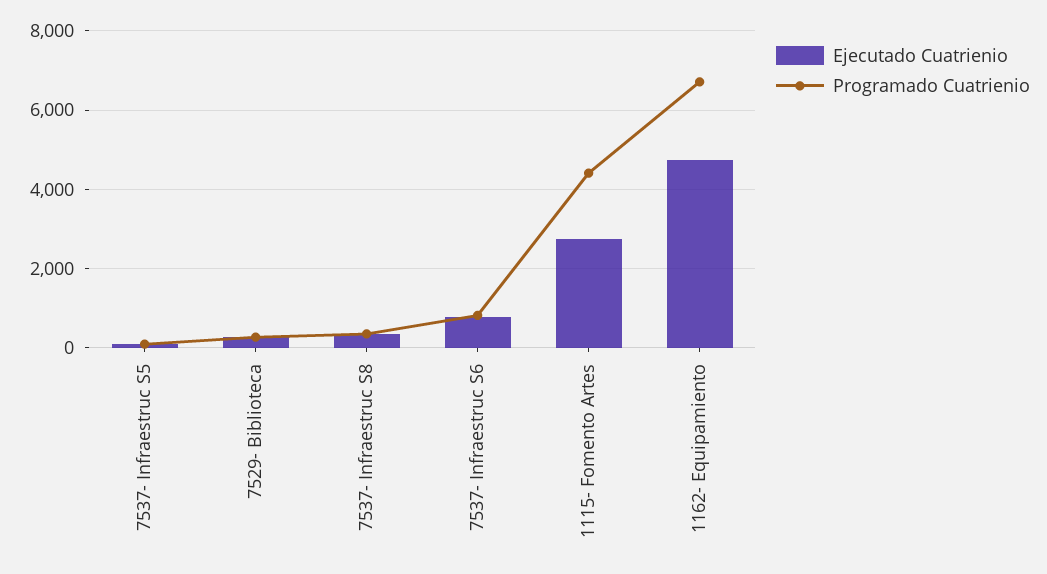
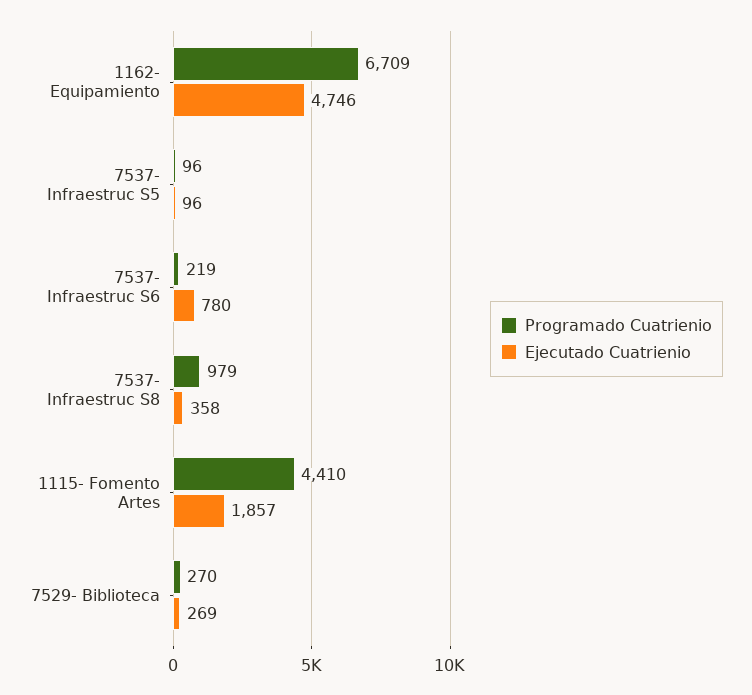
  {
    "Ejecutado Cuatrienio": {
      "7537- Infraestruc S5": 96,
      "7529- Biblioteca": 269,
      "7537- Infraestruc S8": 358,
      "7537- Infraestruc S6": 780,
-     "1115- Fomento Artes": 2800,
+     "1115- Fomento Artes": 1857,
      "1162- Equipamiento": 4746
    },
    "Programado Cuatrienio": {
      "7537- Infraestruc S5": 96,
      "7529- Biblioteca": 270,
-     "7537- Infraestruc S8": 400,
+     "7537- Infraestruc S8": 979,
-     "7537- Infraestruc S6": 800,
+     "7537- Infraestruc S6": 219,
      "1115- Fomento Artes": 4410,
      "1162- Equipamiento": 6709
    }
  }

